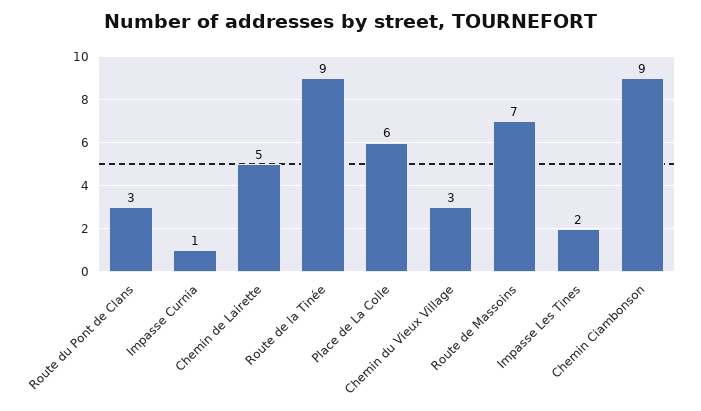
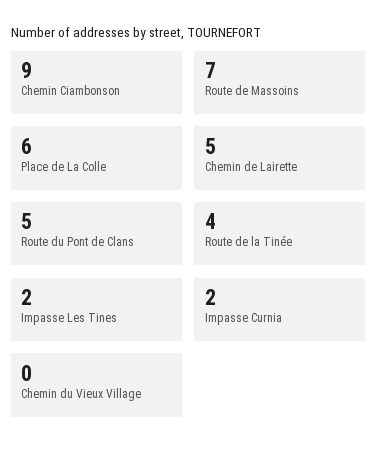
  {
-   "Route du Pont de Clans": 3,
+   "Route du Pont de Clans": 5,
-   "Impasse Curnia": 1,
+   "Impasse Curnia": 2,
    "Chemin de Lairette": 5,
-   "Route de la Tinée": 9,
+   "Route de la Tinée": 4,
    "Place de La Colle": 6,
-   "Chemin du Vieux Village": 3,
+   "Chemin du Vieux Village": 0,
    "Route de Massoins": 7,
    "Impasse Les Tines": 2,
    "Chemin Ciambonson": 9
  }

